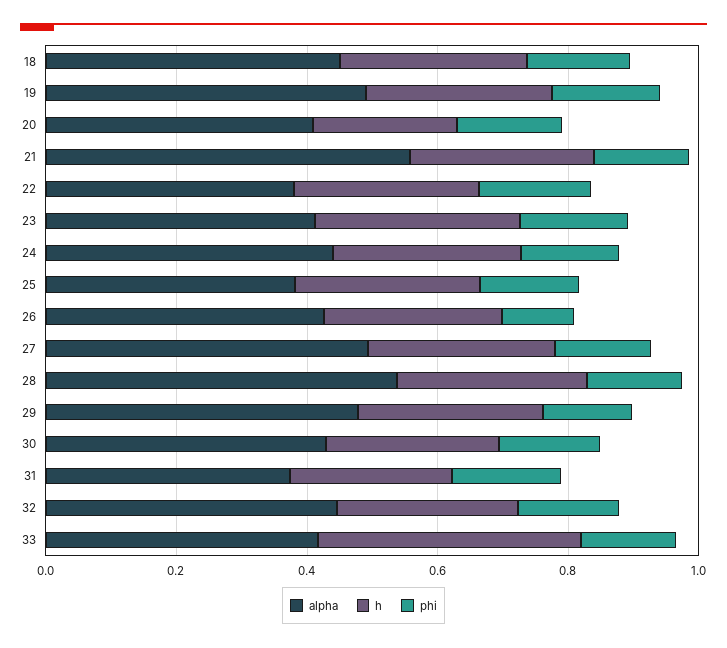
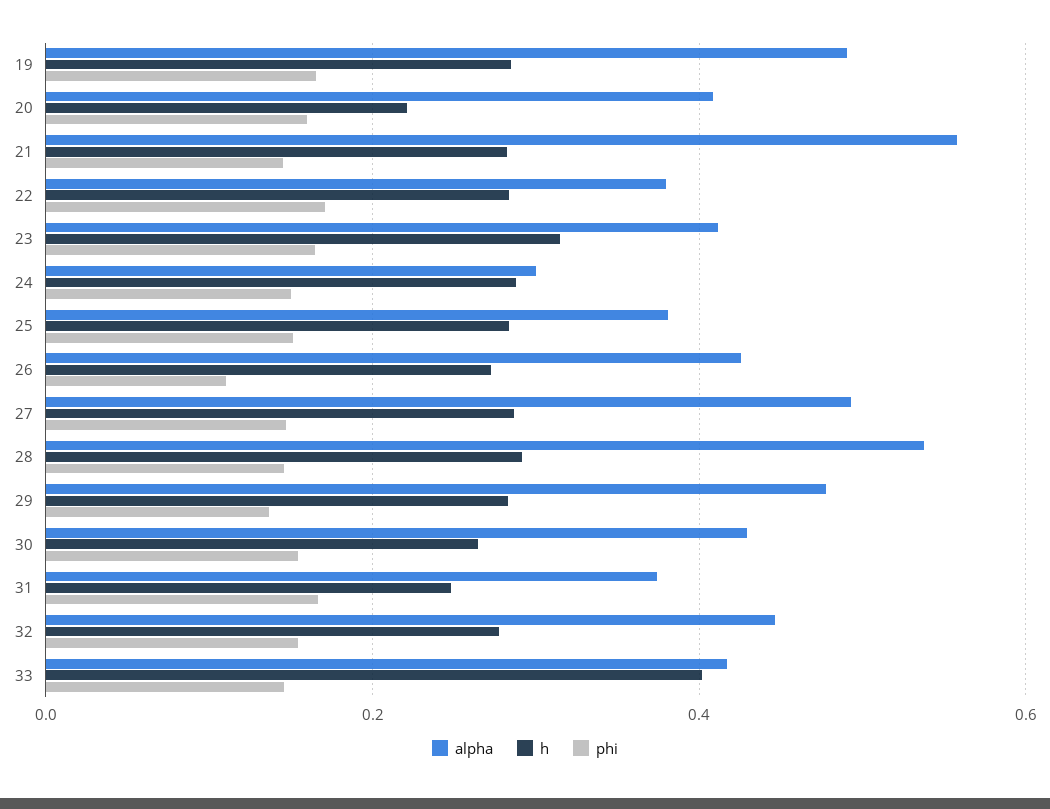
  {
    "alpha": {
-     "18": 0.45,
      "19": 0.5,
      "20": 0.4,
      "21": 0.56,
      "22": 0.38,
      "23": 0.42,
-     "24": 0.45,
+     "24": 0.3,
      "25": 0.38,
      "26": 0.42,
      "27": 0.5,
      "28": 0.54,
      "29": 0.48,
      "30": 0.42,
      "31": 0.38,
      "32": 0.44,
      "33": 0.42
    },
    "h": {
-     "18": 0.3,
      "19": 0.28,
      "20": 0.22,
      "21": 0.28,
      "22": 0.28,
      "23": 0.32,
      "24": 0.28,
      "25": 0.28,
      "26": 0.28,
      "27": 0.28,
      "28": 0.3,
      "29": 0.28,
      "30": 0.26,
      "31": 0.24,
      "32": 0.28,
      "33": 0.4
    },
    "phi": {
-     "18": 0.15,
      "19": 0.16,
      "20": 0.16,
      "21": 0.14,
      "22": 0.18,
      "23": 0.16,
      "24": 0.16,
      "25": 0.16,
      "26": 0.12,
      "27": 0.14,
      "28": 0.14,
      "29": 0.14,
      "30": 0.16,
      "31": 0.16,
      "32": 0.16,
      "33": 0.14
    }
  }

